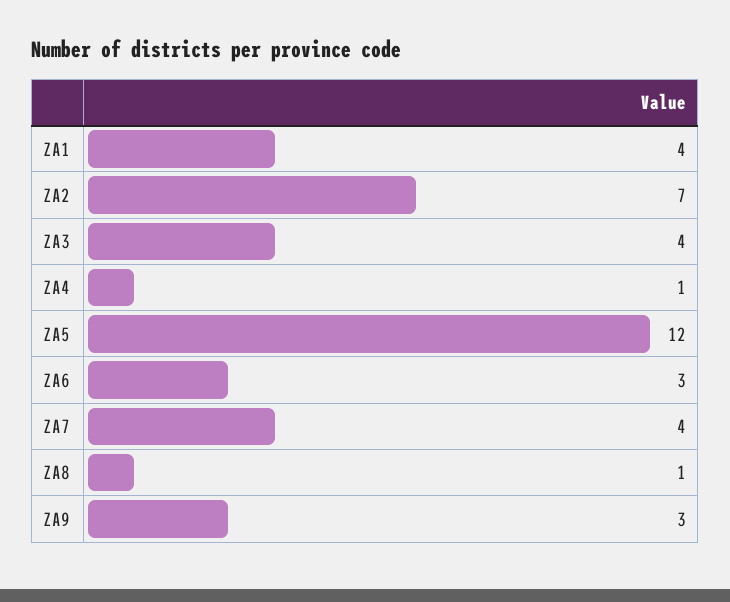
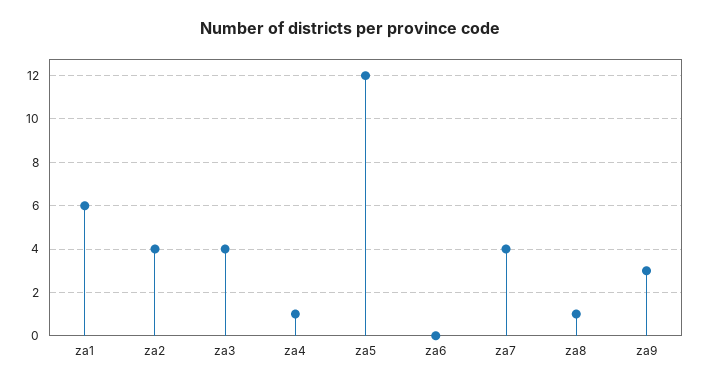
  {
-   "ZA1": 4,
+   "ZA1": 6,
-   "ZA2": 7,
+   "ZA2": 4,
    "ZA3": 4,
    "ZA4": 1,
    "ZA5": 12,
-   "ZA6": 3,
+   "ZA6": 0,
    "ZA7": 4,
    "ZA8": 1,
    "ZA9": 3
  }

